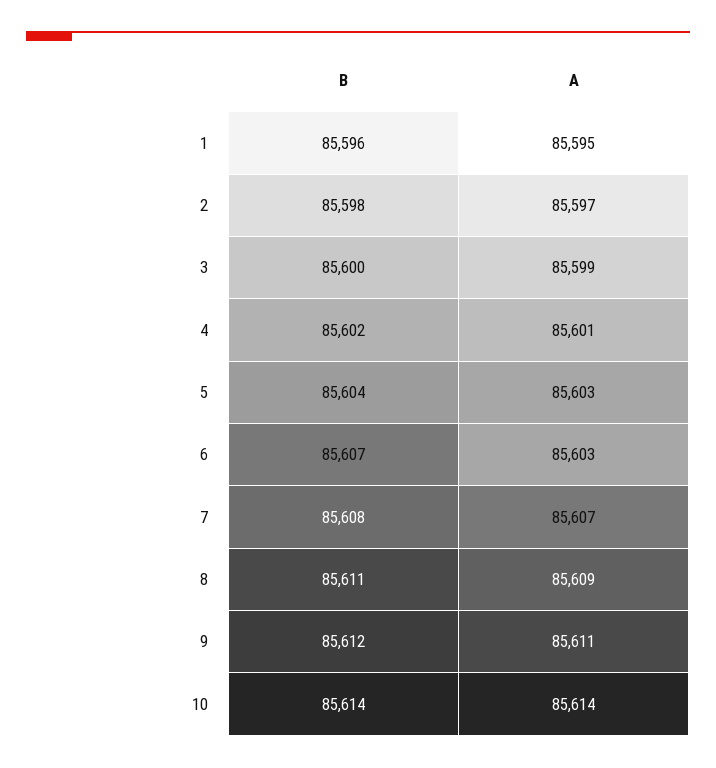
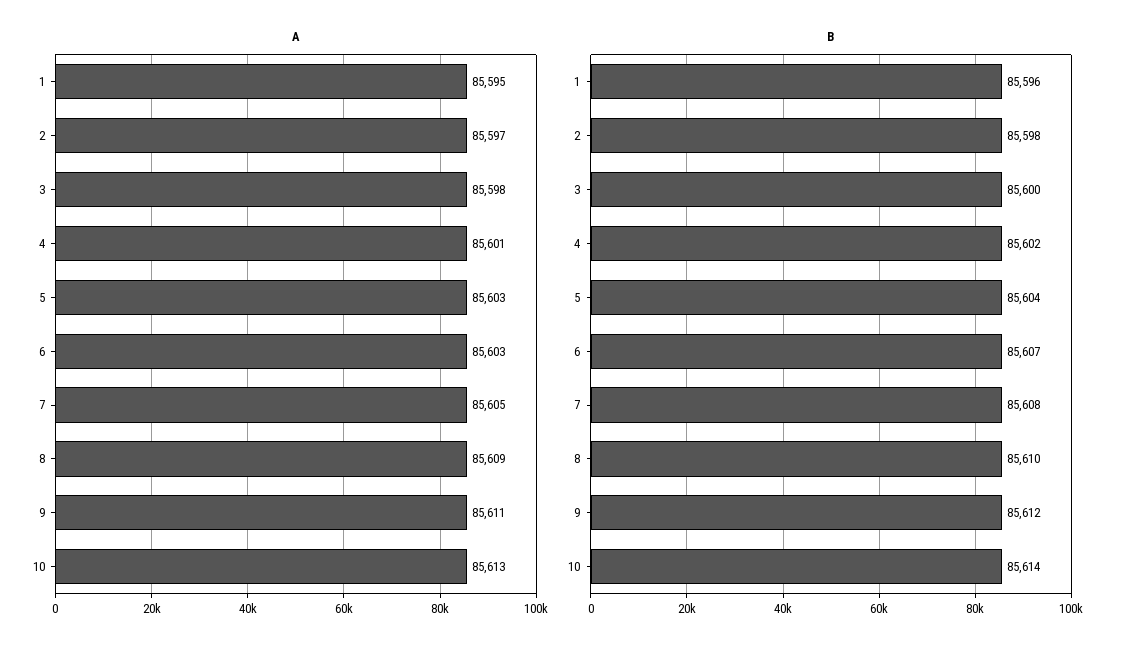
  {
    "B": {
      "1": 85596,
      "2": 85598,
      "3": 85600,
      "4": 85602,
      "5": 85604,
      "6": 85607,
      "7": 85608,
-     "8": 85611,
+     "8": 85610,
      "9": 85612,
      "10": 85614
    },
    "A": {
      "1": 85595,
      "2": 85597,
-     "3": 85599,
+     "3": 85598,
      "4": 85601,
      "5": 85603,
      "6": 85603,
-     "7": 85607,
+     "7": 85605,
      "8": 85609,
      "9": 85611,
-     "10": 85614
+     "10": 85613
    }
  }

